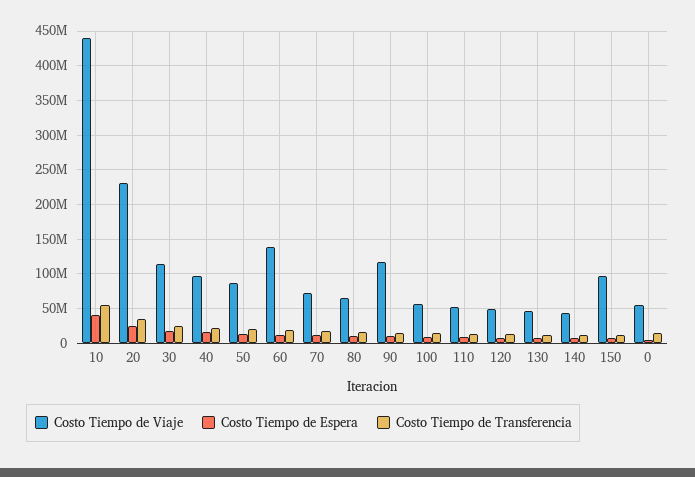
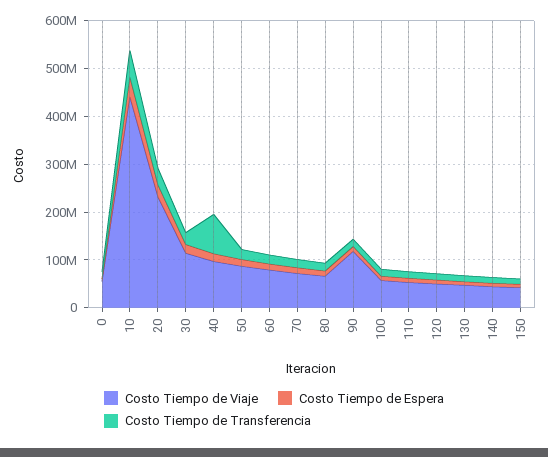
  {
    "Costo Tiempo de Viaje": {
      "10": 440000000,
      "20": 230000000,
      "30": 110000000,
      "40": 100000000,
      "50": 90000000,
-     "60": 140000000,
+     "60": 80000000,
      "70": 70000000,
      "80": 70000000,
      "90": 120000000,
      "100": 60000000,
      "110": 50000000,
      "120": 50000000,
      "130": 50000000,
      "140": 40000000,
-     "150": 100000000,
+     "150": 40000000,
      "0": 60000000
    },
    "Costo Tiempo de Espera": {
      "10": 40000000,
      "20": 30000000,
      "30": 20000000,
      "40": 20000000,
      "50": 10000000,
      "60": 10000000,
      "70": 10000000,
      "80": 10000000,
      "90": 10000000,
      "100": 10000000,
      "110": 10000000,
      "120": 10000000,
      "130": 10000000,
      "140": 10000000,
      "150": 10000000,
      "0": 10000000
    },
    "Costo Tiempo de Transferencia": {
      "10": 60000000,
      "20": 40000000,
      "30": 20000000,
-     "40": 20000000,
+     "40": 80000000,
      "50": 20000000,
      "60": 20000000,
      "70": 20000000,
      "80": 20000000,
      "90": 20000000,
      "100": 10000000,
      "110": 10000000,
      "120": 10000000,
      "130": 10000000,
      "140": 10000000,
      "150": 10000000,
      "0": 10000000
    }
  }

